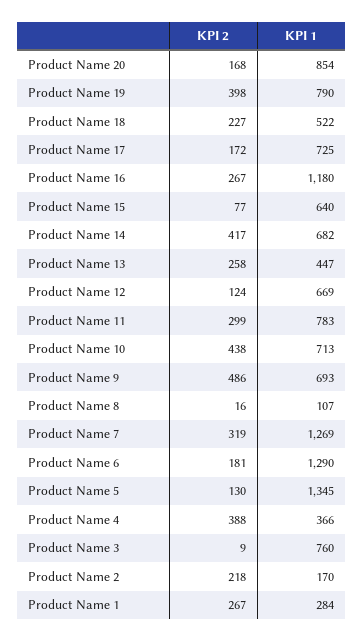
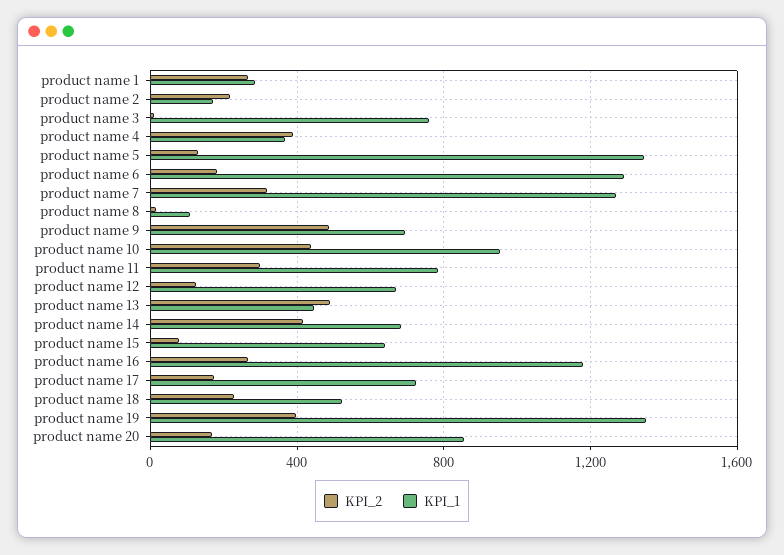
  {
    "KPI 2": {
      "Product Name 20": 168,
      "Product Name 19": 398,
      "Product Name 18": 227,
      "Product Name 17": 172,
      "Product Name 16": 267,
      "Product Name 15": 77,
      "Product Name 14": 417,
-     "Product Name 13": 258,
+     "Product Name 13": 500,
      "Product Name 12": 124,
      "Product Name 11": 299,
      "Product Name 10": 438,
      "Product Name 9": 486,
      "Product Name 8": 16,
      "Product Name 7": 319,
      "Product Name 6": 181,
      "Product Name 5": 130,
      "Product Name 4": 388,
      "Product Name 3": 9,
      "Product Name 2": 218,
      "Product Name 1": 267
    },
    "KPI 1": {
      "Product Name 20": 854,
-     "Product Name 19": 790,
+     "Product Name 19": 1350,
      "Product Name 18": 522,
      "Product Name 17": 725,
      "Product Name 16": 1180,
      "Product Name 15": 640,
      "Product Name 14": 682,
      "Product Name 13": 447,
      "Product Name 12": 669,
      "Product Name 11": 783,
-     "Product Name 10": 713,
+     "Product Name 10": 950,
      "Product Name 9": 693,
      "Product Name 8": 107,
      "Product Name 7": 1269,
      "Product Name 6": 1290,
      "Product Name 5": 1345,
      "Product Name 4": 366,
      "Product Name 3": 760,
      "Product Name 2": 170,
      "Product Name 1": 284
    }
  }

